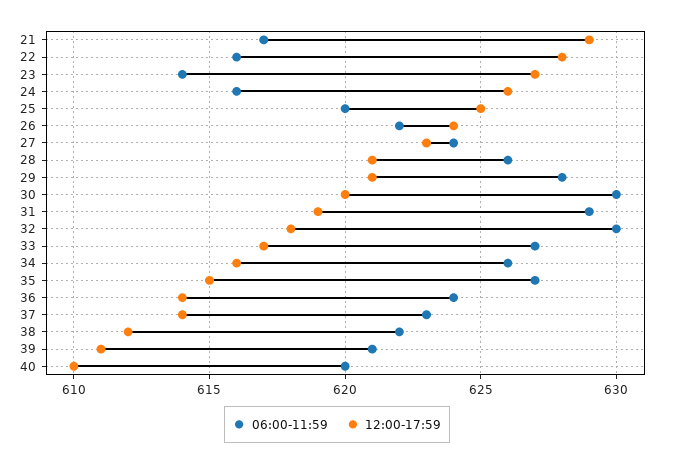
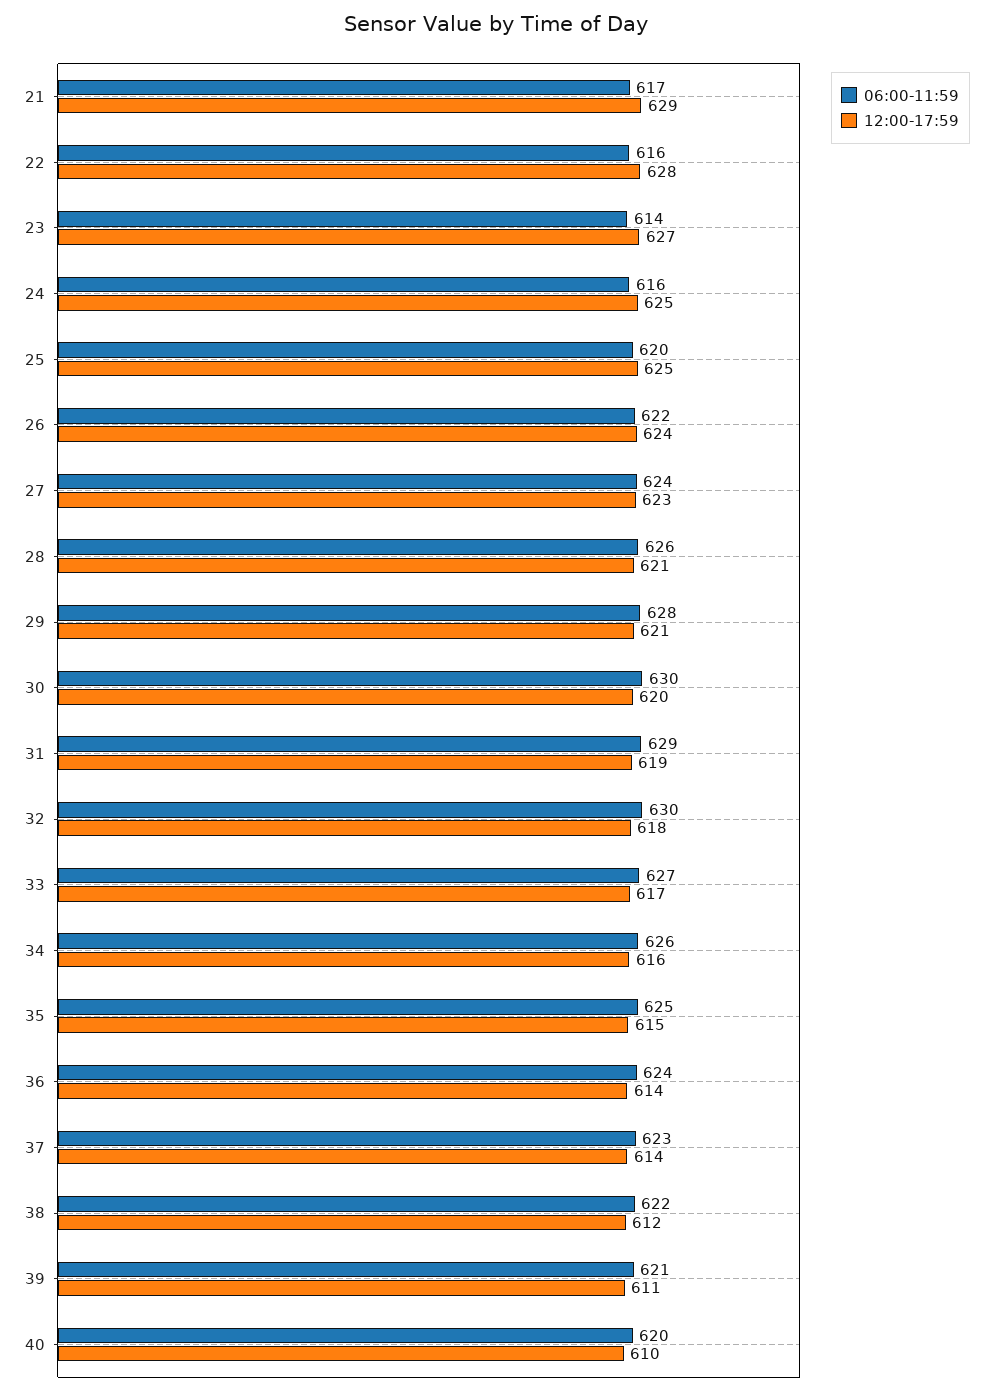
  {
    "06:00-11:59": {
      "21": 617,
      "22": 616,
      "23": 614,
      "24": 616,
      "25": 620,
      "26": 622,
      "27": 624,
      "28": 626,
      "29": 628,
      "30": 630,
      "31": 629,
      "32": 630,
      "33": 627,
      "34": 626,
-     "35": 627,
+     "35": 625,
      "36": 624,
      "37": 623,
      "38": 622,
      "39": 621,
      "40": 620
    },
    "12:00-17:59": {
      "21": 629,
      "22": 628,
      "23": 627,
-     "24": 626,
+     "24": 625,
      "25": 625,
      "26": 624,
      "27": 623,
      "28": 621,
      "29": 621,
      "30": 620,
      "31": 619,
      "32": 618,
      "33": 617,
      "34": 616,
      "35": 615,
      "36": 614,
      "37": 614,
      "38": 612,
      "39": 611,
      "40": 610
    }
  }

